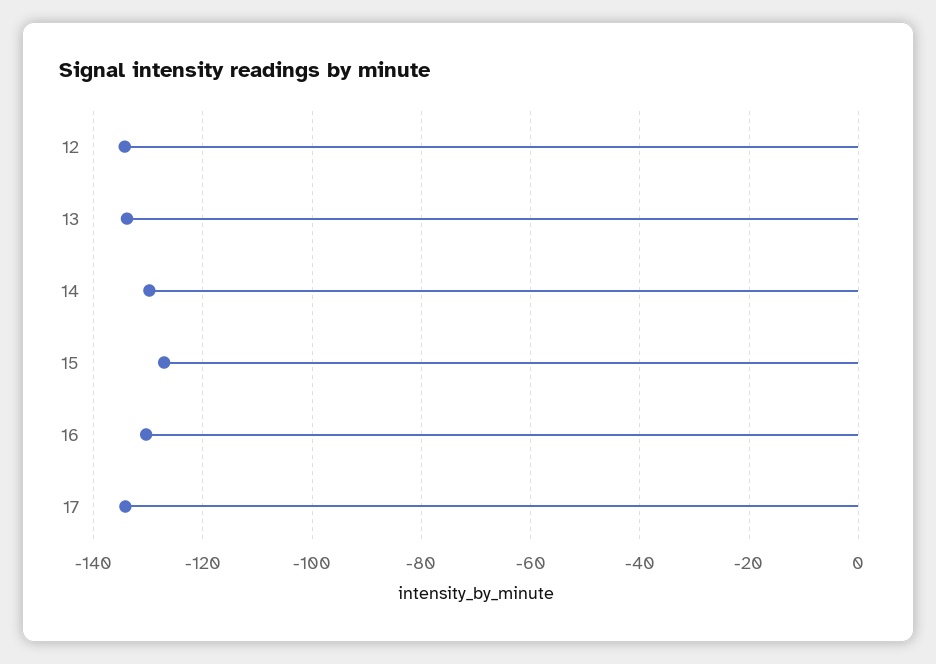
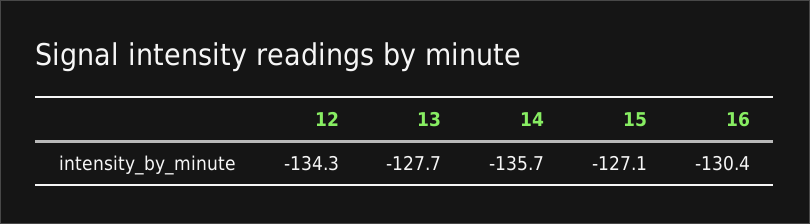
  {
    "12": -134.3,
-   "13": -134,
+   "13": -127.7,
-   "14": -130,
+   "14": -135.7,
    "15": -127.1,
-   "16": -130.4,
+   "16": -130.4
-   "17": -134
  }

